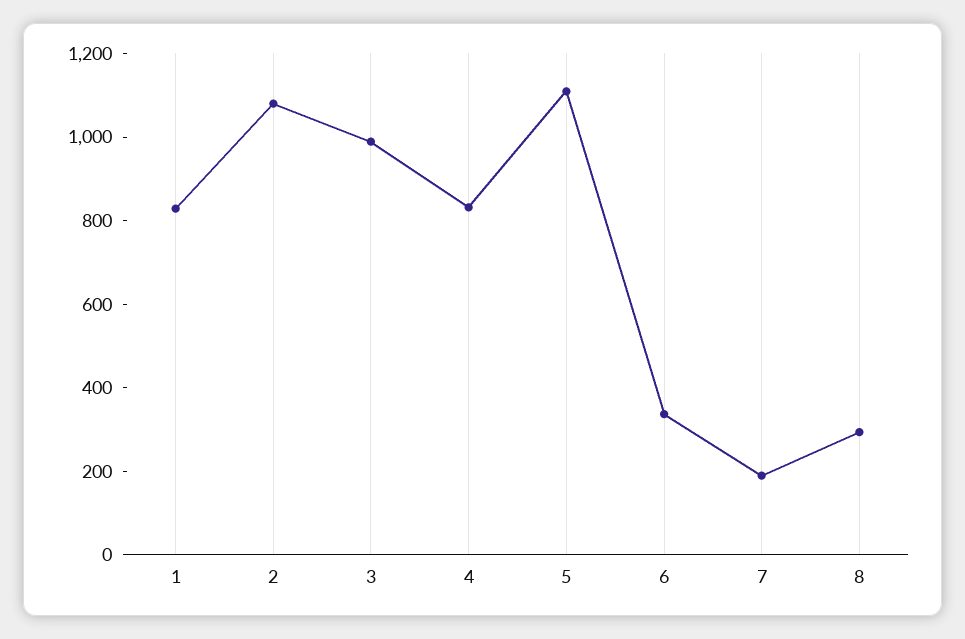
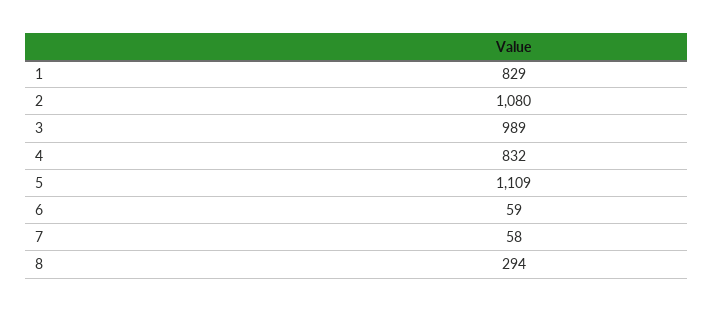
  {
    "1": 829,
    "2": 1080,
    "3": 989,
    "4": 832,
    "5": 1109,
-   "6": 350,
+   "6": 59,
-   "7": 200,
+   "7": 58,
    "8": 294
  }

